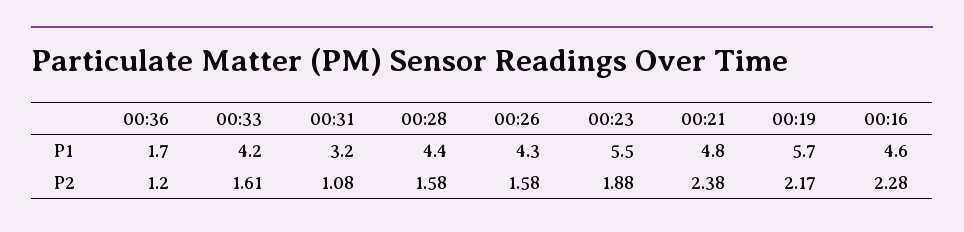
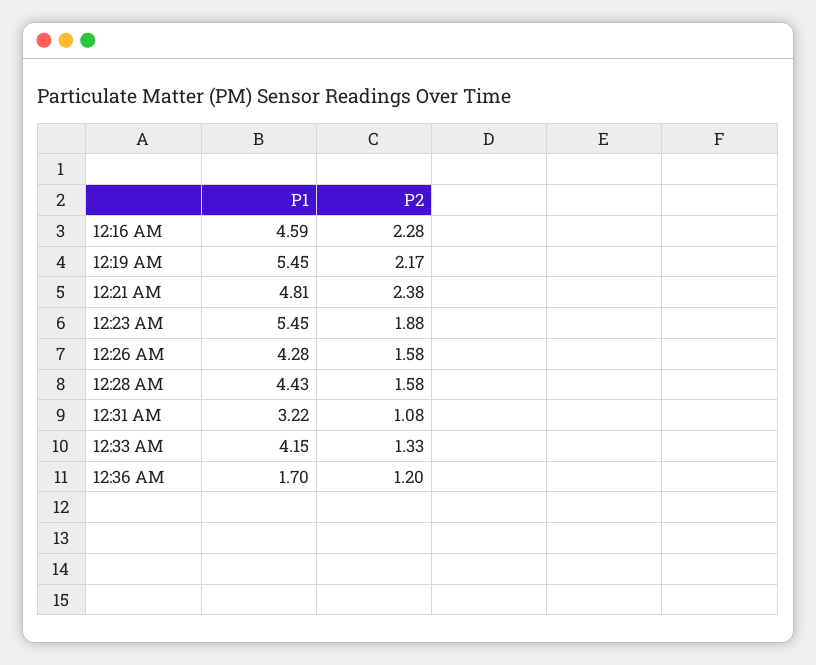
  {
    "00:36": {
      "P1": 1.7,
      "P2": 1.2
    },
    "00:33": {
      "P1": 4.15,
-     "P2": 1.61
+     "P2": 1.33
    },
    "00:31": {
      "P1": 3.22,
      "P2": 1.08
    },
    "00:28": {
      "P1": 4.43,
      "P2": 1.58
    },
    "00:26": {
      "P1": 4.28,
      "P2": 1.58
    },
    "00:23": {
      "P1": 5.45,
      "P2": 1.88
    },
    "00:21": {
      "P1": 4.81,
      "P2": 2.38
    },
    "00:19": {
-     "P1": 5.7,
+     "P1": 5.45,
      "P2": 2.17
    },
    "00:16": {
      "P1": 4.59,
      "P2": 2.28
    }
  }

